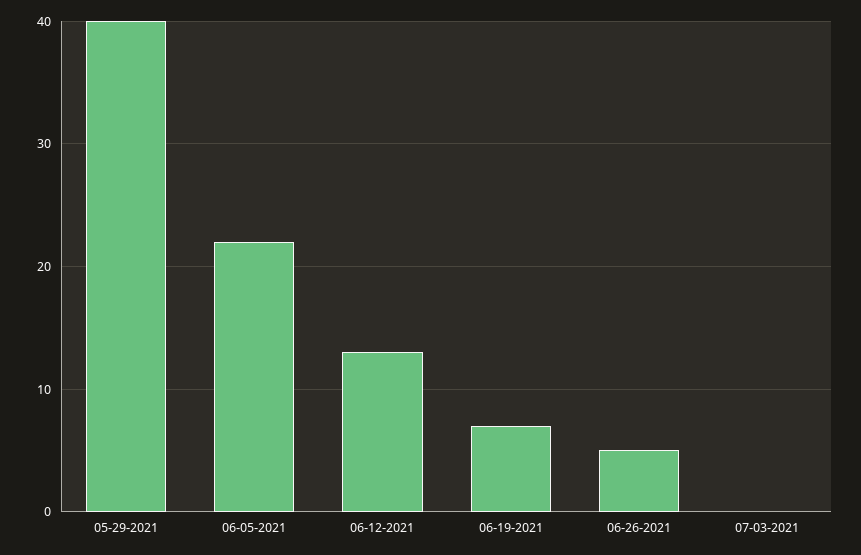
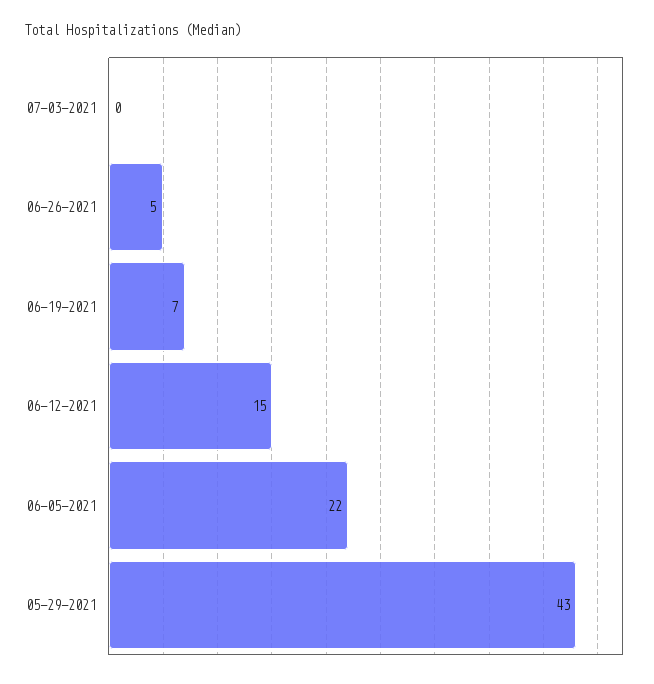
  {
-   "05-29-2021": 40,
+   "05-29-2021": 43,
    "06-05-2021": 22,
-   "06-12-2021": 13,
+   "06-12-2021": 15,
    "06-19-2021": 7,
    "06-26-2021": 5,
    "07-03-2021": 0
  }

